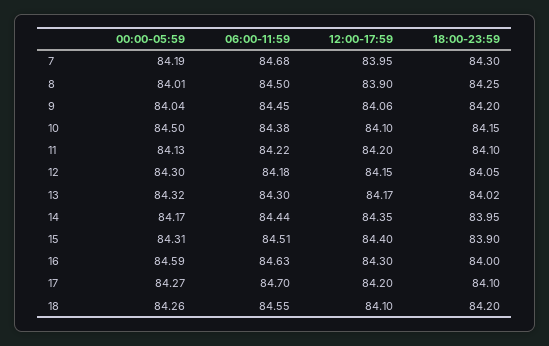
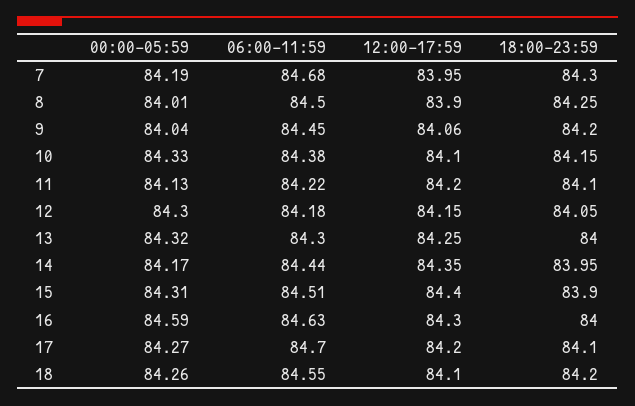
  {
    "00:00-05:59": {
      "7": 84.19,
      "8": 84.01,
      "9": 84.04,
-     "10": 84.5,
+     "10": 84.33,
      "11": 84.13,
      "12": 84.3,
      "13": 84.32,
      "14": 84.17,
      "15": 84.31,
      "16": 84.59,
      "17": 84.27,
      "18": 84.26
    },
    "06:00-11:59": {
      "7": 84.68,
      "8": 84.5,
      "9": 84.45,
      "10": 84.38,
      "11": 84.22,
      "12": 84.18,
      "13": 84.3,
      "14": 84.44,
      "15": 84.51,
      "16": 84.63,
      "17": 84.7,
      "18": 84.55
    },
    "12:00-17:59": {
      "7": 83.95,
      "8": 83.9,
      "9": 84.06,
      "10": 84.1,
      "11": 84.2,
      "12": 84.15,
-     "13": 84.17,
+     "13": 84.25,
      "14": 84.35,
      "15": 84.4,
      "16": 84.3,
      "17": 84.2,
      "18": 84.1
    },
    "18:00-23:59": {
      "7": 84.3,
      "8": 84.25,
      "9": 84.2,
      "10": 84.15,
      "11": 84.1,
      "12": 84.05,
-     "13": 84.02,
+     "13": 84,
      "14": 83.95,
      "15": 83.9,
      "16": 84,
      "17": 84.1,
      "18": 84.2
    }
  }

